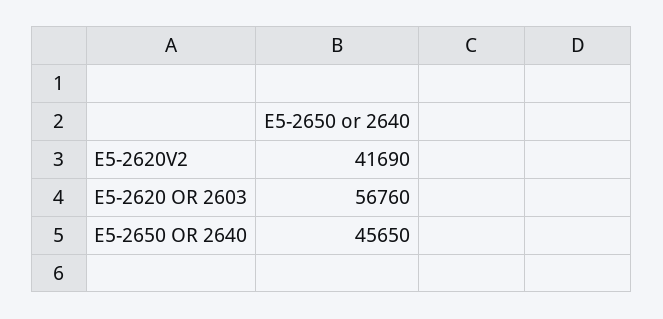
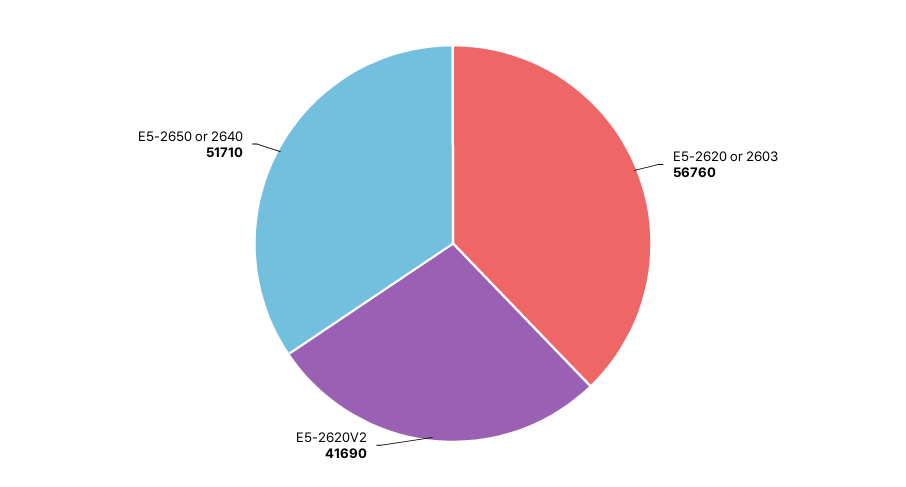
  {
    "E5-2620V2": 41690,
    "E5-2620 OR 2603": 56760,
-   "E5-2650 OR 2640": 45650
+   "E5-2650 OR 2640": 51710
  }

